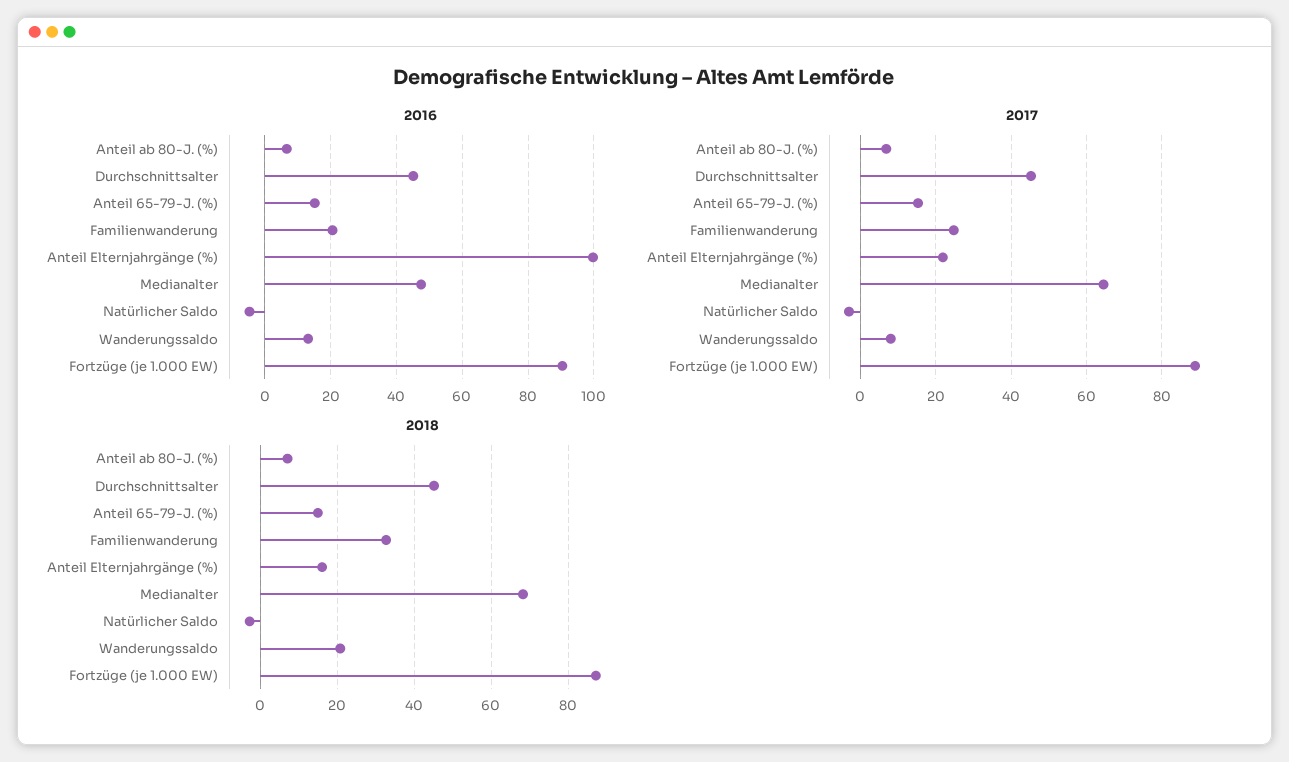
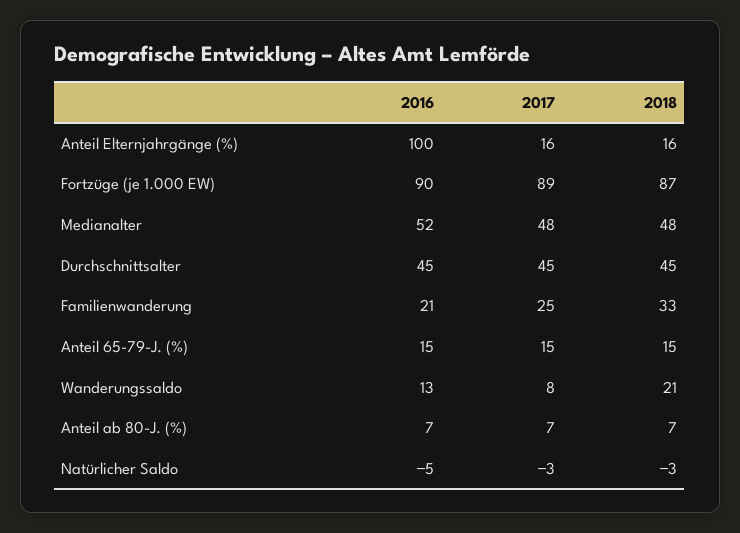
  {
    "2016": {
      "Anteil ab 80-J. (%)": 7,
      "Durchschnittsalter": 45,
      "Anteil 65-79-J. (%)": 15,
      "Familienwanderung": 21,
      "Anteil Elternjahrgänge (%)": 100,
-     "Medianalter": 48,
+     "Medianalter": 52,
      "Natürlicher Saldo": -5,
      "Wanderungssaldo": 13,
      "Fortzüge (je 1.000 EW)": 90
    },
    "2017": {
      "Anteil ab 80-J. (%)": 7,
      "Durchschnittsalter": 45,
      "Anteil 65-79-J. (%)": 15,
      "Familienwanderung": 25,
-     "Anteil Elternjahrgänge (%)": 22,
+     "Anteil Elternjahrgänge (%)": 16,
-     "Medianalter": 64,
+     "Medianalter": 48,
      "Natürlicher Saldo": -3,
      "Wanderungssaldo": 8,
      "Fortzüge (je 1.000 EW)": 89
    },
    "2018": {
      "Anteil ab 80-J. (%)": 7,
      "Durchschnittsalter": 45,
      "Anteil 65-79-J. (%)": 15,
      "Familienwanderung": 33,
      "Anteil Elternjahrgänge (%)": 16,
-     "Medianalter": 68,
+     "Medianalter": 48,
      "Natürlicher Saldo": -3,
      "Wanderungssaldo": 21,
      "Fortzüge (je 1.000 EW)": 87
    }
  }

